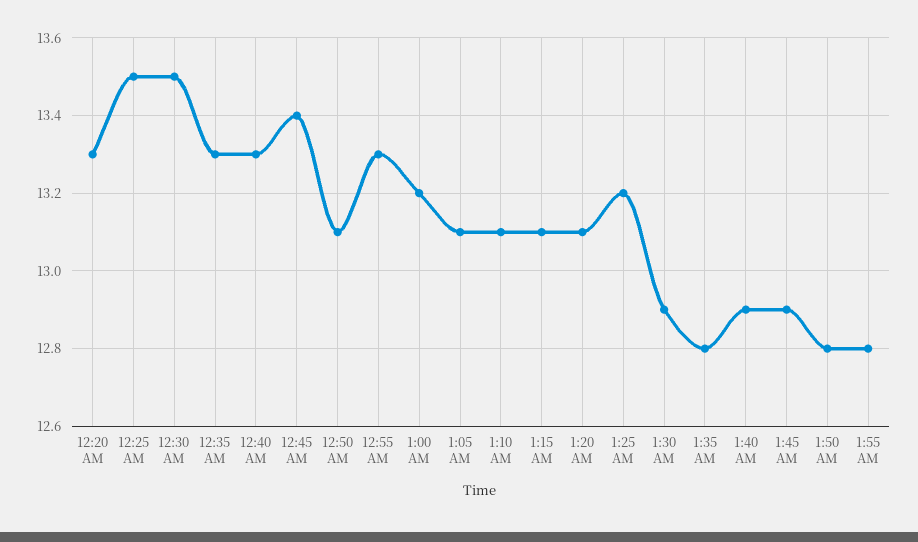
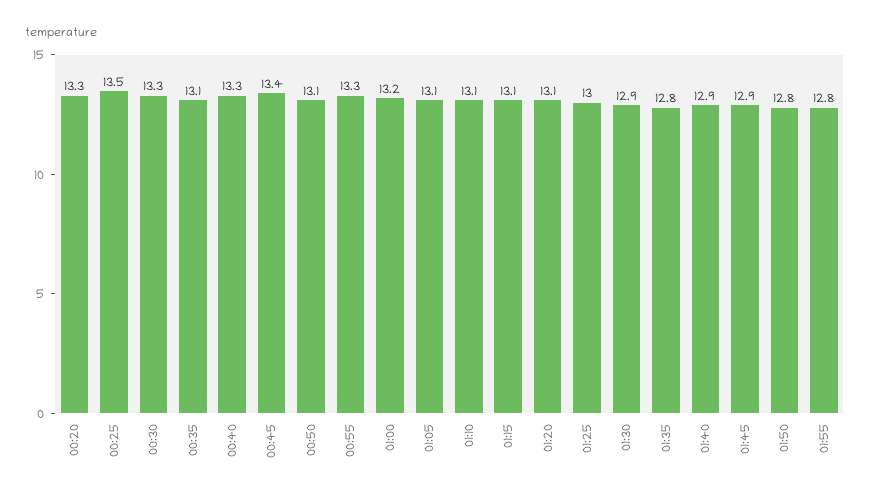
  {
    "12:20 AM": 13.3,
    "12:25 AM": 13.5,
-   "12:30 AM": 13.5,
+   "12:30 AM": 13.3,
-   "12:35 AM": 13.3,
+   "12:35 AM": 13.1,
    "12:40 AM": 13.3,
    "12:45 AM": 13.4,
    "12:50 AM": 13.1,
    "12:55 AM": 13.3,
    "1:00 AM": 13.2,
    "1:05 AM": 13.1,
    "1:10 AM": 13.1,
    "1:15 AM": 13.1,
    "1:20 AM": 13.1,
-   "1:25 AM": 13.2,
+   "1:25 AM": 13,
    "1:30 AM": 12.9,
    "1:35 AM": 12.8,
    "1:40 AM": 12.9,
    "1:45 AM": 12.9,
    "1:50 AM": 12.8,
    "1:55 AM": 12.8
  }

